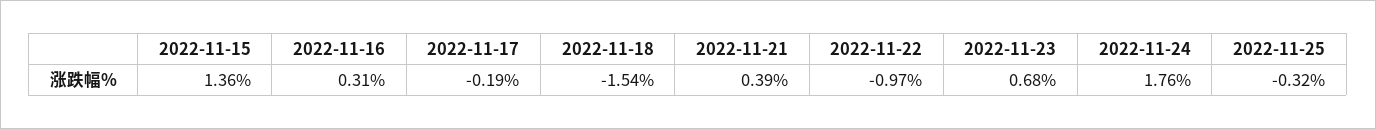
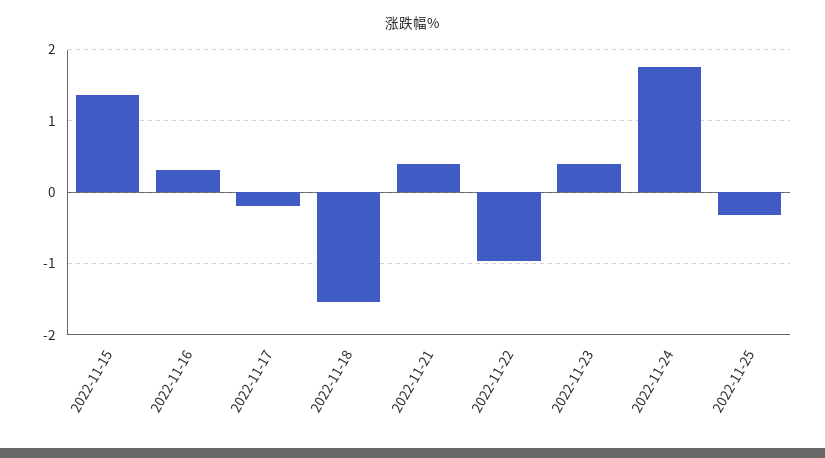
  {
    "2022-11-15": 1.36,
    "2022-11-16": 0.31,
    "2022-11-17": -0.19,
    "2022-11-18": -1.54,
    "2022-11-21": 0.39,
    "2022-11-22": -0.97,
-   "2022-11-23": 0.68,
+   "2022-11-23": 0.4,
    "2022-11-24": 1.76,
    "2022-11-25": -0.32
  }

